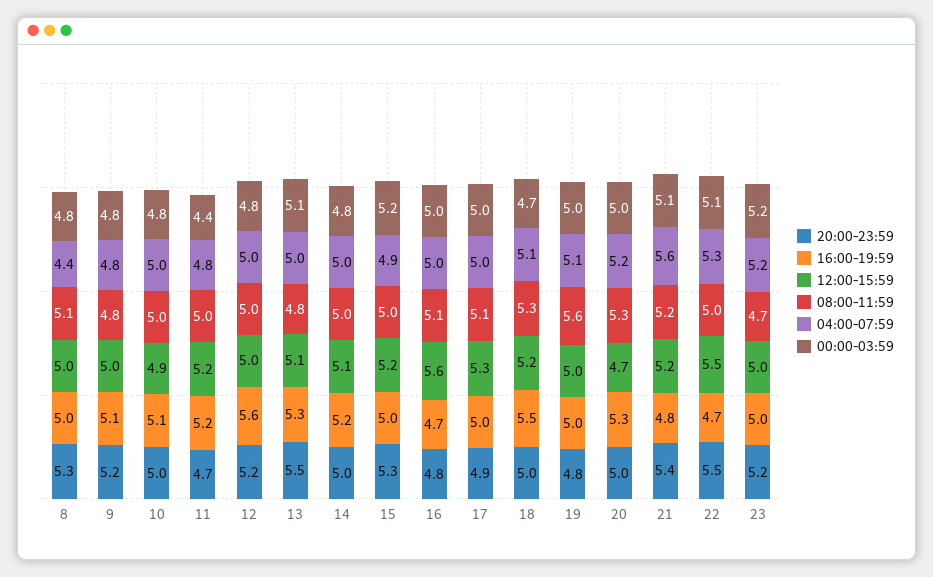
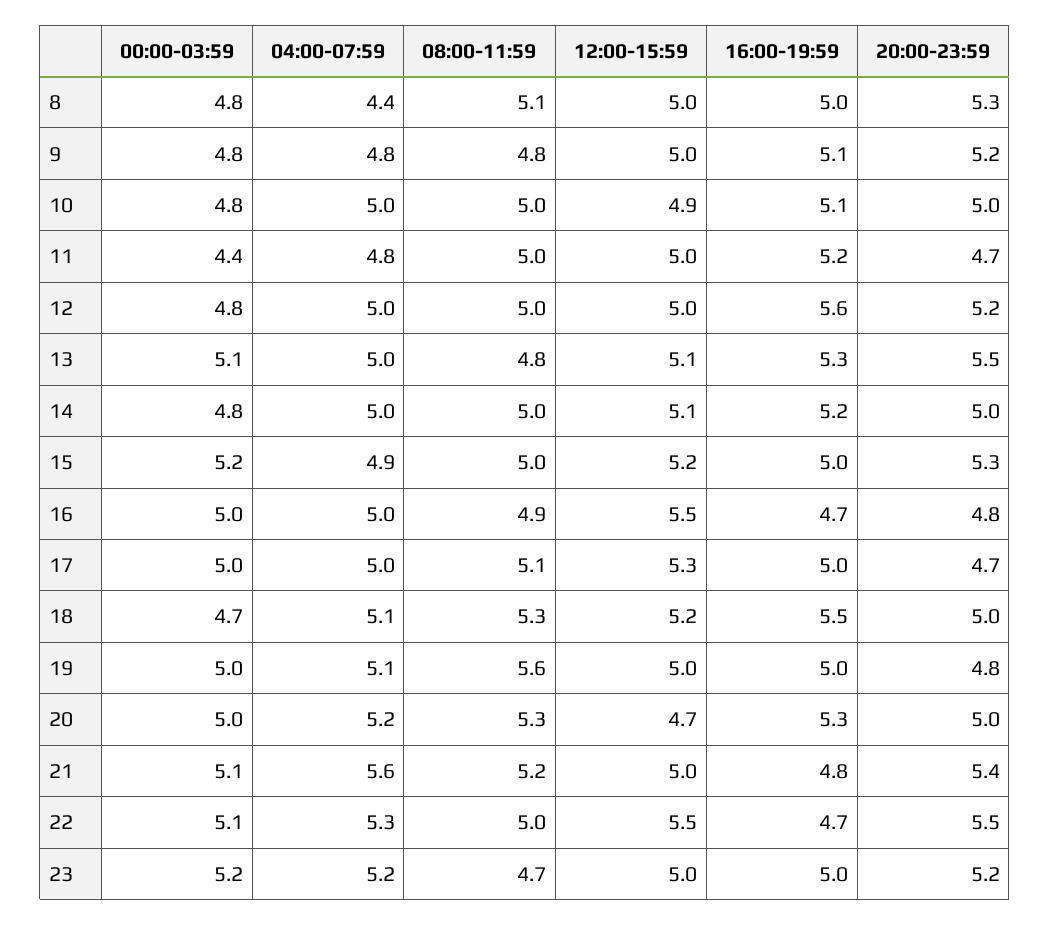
  {
    "20:00-23:59": {
      "8": 5.3,
      "9": 5.2,
      "10": 5,
      "11": 4.7,
      "12": 5.2,
      "13": 5.5,
      "14": 5,
      "15": 5.3,
      "16": 4.8,
-     "17": 4.9,
+     "17": 4.7,
      "18": 5,
      "19": 4.8,
      "20": 5,
      "21": 5.4,
      "22": 5.5,
      "23": 5.2
    },
    "16:00-19:59": {
      "8": 5,
      "9": 5.1,
      "10": 5.1,
      "11": 5.2,
      "12": 5.6,
      "13": 5.3,
      "14": 5.2,
      "15": 5,
      "16": 4.7,
      "17": 5,
      "18": 5.5,
      "19": 5,
      "20": 5.3,
      "21": 4.8,
      "22": 4.7,
      "23": 5
    },
    "12:00-15:59": {
      "8": 5,
      "9": 5,
      "10": 4.9,
-     "11": 5.2,
+     "11": 5,
      "12": 5,
      "13": 5.1,
      "14": 5.1,
      "15": 5.2,
-     "16": 5.6,
+     "16": 5.5,
      "17": 5.3,
      "18": 5.2,
      "19": 5,
      "20": 4.7,
-     "21": 5.2,
+     "21": 5,
      "22": 5.5,
      "23": 5
    },
    "08:00-11:59": {
      "8": 5.1,
      "9": 4.8,
      "10": 5,
      "11": 5,
      "12": 5,
      "13": 4.8,
      "14": 5,
      "15": 5,
-     "16": 5.1,
+     "16": 4.9,
      "17": 5.1,
      "18": 5.3,
      "19": 5.6,
      "20": 5.3,
      "21": 5.2,
      "22": 5,
      "23": 4.7
    },
    "04:00-07:59": {
      "8": 4.4,
      "9": 4.8,
      "10": 5,
      "11": 4.8,
      "12": 5,
      "13": 5,
      "14": 5,
      "15": 4.9,
      "16": 5,
      "17": 5,
      "18": 5.1,
      "19": 5.1,
      "20": 5.2,
      "21": 5.6,
      "22": 5.3,
      "23": 5.2
    },
    "00:00-03:59": {
      "8": 4.8,
      "9": 4.8,
      "10": 4.8,
      "11": 4.4,
      "12": 4.8,
      "13": 5.1,
      "14": 4.8,
      "15": 5.2,
      "16": 5,
      "17": 5,
      "18": 4.7,
      "19": 5,
      "20": 5,
      "21": 5.1,
      "22": 5.1,
      "23": 5.2
    }
  }

